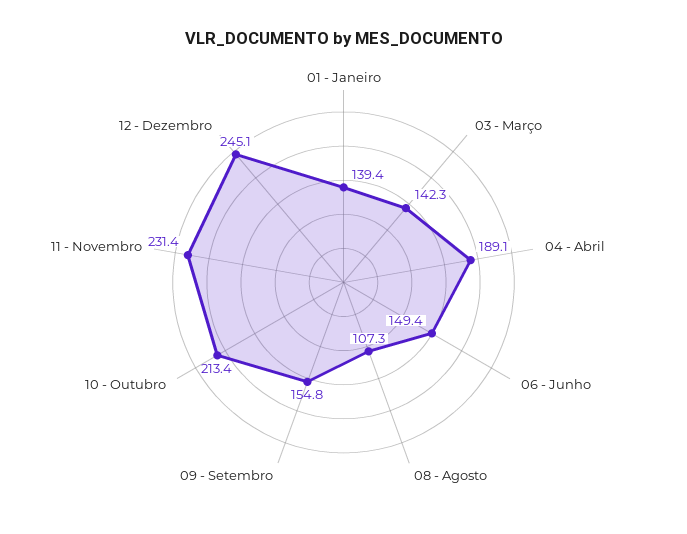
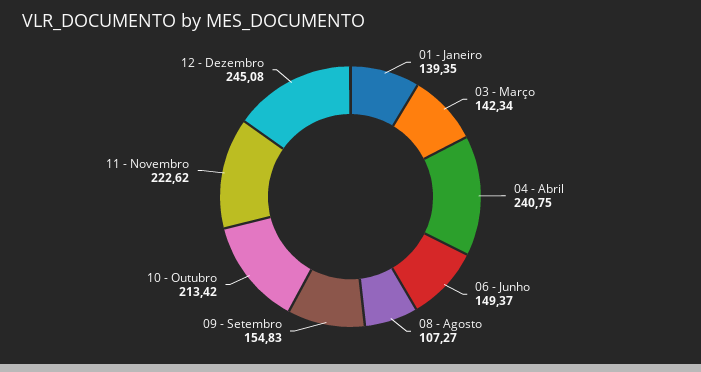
  {
    "01 - Janeiro": 139.35,
    "03 - Março": 142.34,
-   "04 - Abril": 189.1,
+   "04 - Abril": 240.75,
    "06 - Junho": 149.37,
    "08 - Agosto": 107.27,
    "09 - Setembro": 154.83,
    "10 - Outubro": 213.42,
-   "11 - Novembro": 231.4,
+   "11 - Novembro": 222.62,
    "12 - Dezembro": 245.08
  }

